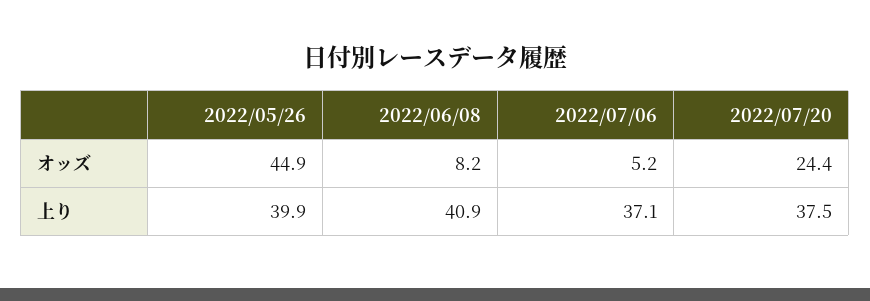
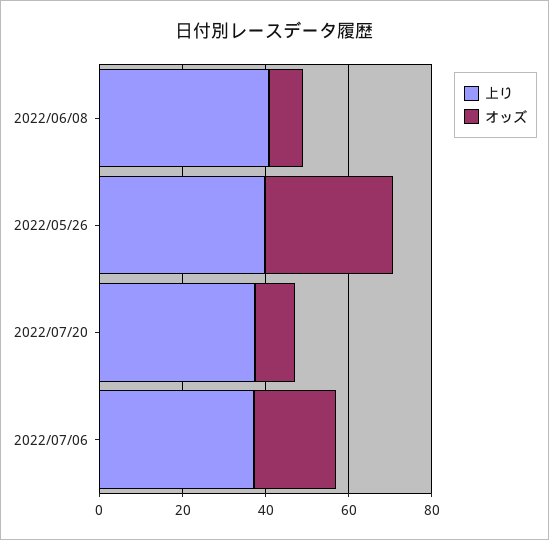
  {
    "オッズ": {
-     "2022/05/26": 44.9,
+     "2022/05/26": 30,
      "2022/06/08": 8.2,
-     "2022/07/06": 5.2,
+     "2022/07/06": 20,
-     "2022/07/20": 24.4
+     "2022/07/20": 10
    },
    "上り": {
      "2022/05/26": 39.9,
      "2022/06/08": 40.9,
      "2022/07/06": 37.1,
      "2022/07/20": 37.5
    }
  }

